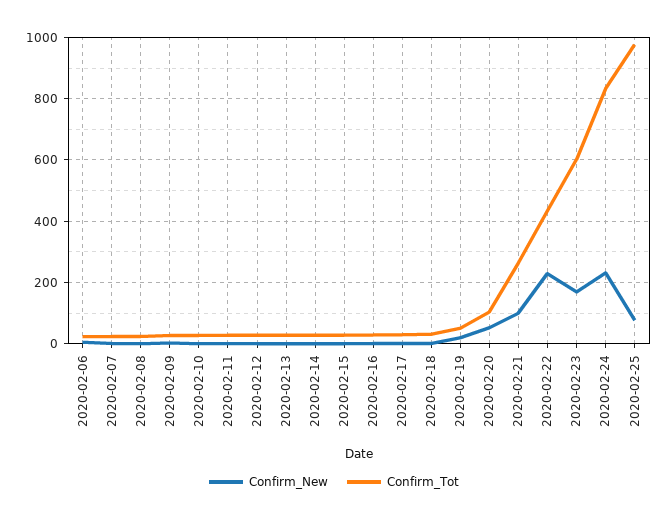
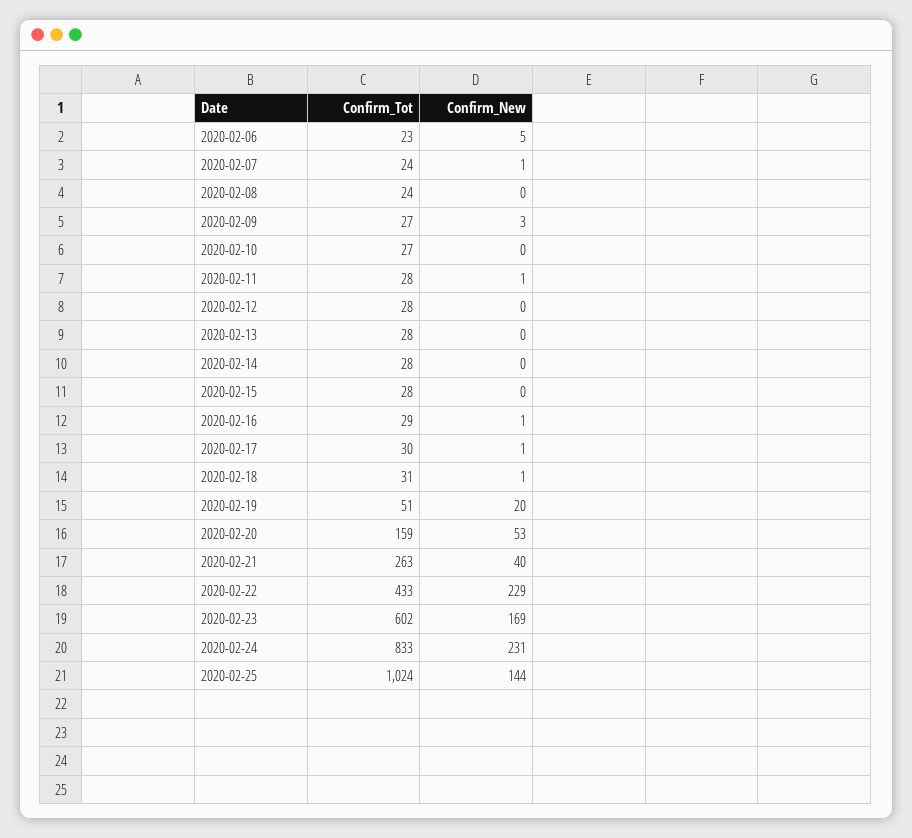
  {
    "Confirm_New": {
      "2020-02-06": 5,
      "2020-02-07": 1,
      "2020-02-08": 0,
      "2020-02-09": 3,
      "2020-02-10": 0,
      "2020-02-11": 1,
      "2020-02-12": 0,
      "2020-02-13": 0,
      "2020-02-14": 0,
      "2020-02-15": 0,
      "2020-02-16": 1,
      "2020-02-17": 1,
      "2020-02-18": 1,
      "2020-02-19": 20,
      "2020-02-20": 53,
-     "2020-02-21": 100,
+     "2020-02-21": 40,
      "2020-02-22": 229,
      "2020-02-23": 169,
      "2020-02-24": 231,
-     "2020-02-25": 80
+     "2020-02-25": 144
    },
    "Confirm_Tot": {
      "2020-02-06": 23,
      "2020-02-07": 24,
      "2020-02-08": 24,
      "2020-02-09": 27,
      "2020-02-10": 27,
      "2020-02-11": 28,
      "2020-02-12": 28,
      "2020-02-13": 28,
      "2020-02-14": 28,
      "2020-02-15": 28,
      "2020-02-16": 29,
      "2020-02-17": 30,
      "2020-02-18": 31,
      "2020-02-19": 51,
-     "2020-02-20": 100,
+     "2020-02-20": 159,
      "2020-02-21": 263,
      "2020-02-22": 433,
      "2020-02-23": 602,
      "2020-02-24": 833,
-     "2020-02-25": 980
+     "2020-02-25": 1024
    }
  }

